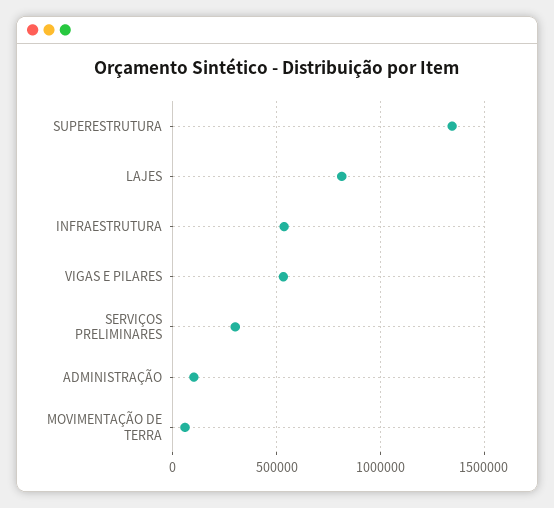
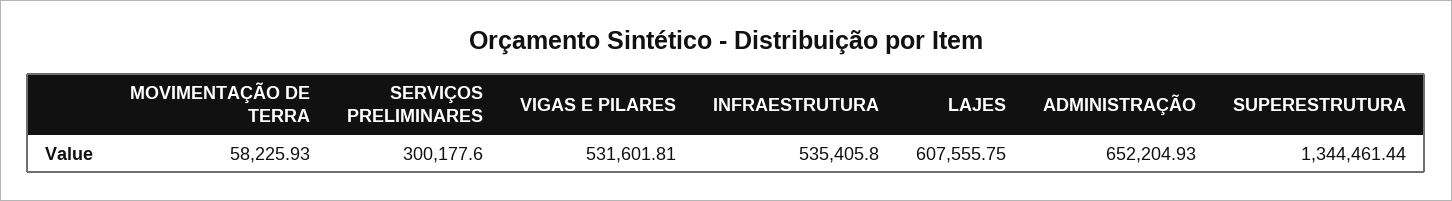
  {
    "SUPERESTRUTURA": 1344461.44,
-   "LAJES": 800000,
+   "LAJES": 607555.75,
    "INFRAESTRUTURA": 535405.8,
    "VIGAS E PILARES": 531601.81,
    "SERVIÇOS PRELIMINARES": 300177.6,
-   "ADMINISTRAÇÃO": 100000,
+   "ADMINISTRAÇÃO": 652204.93,
    "MOVIMENTAÇÃO DE TERRA": 58225.93
  }

